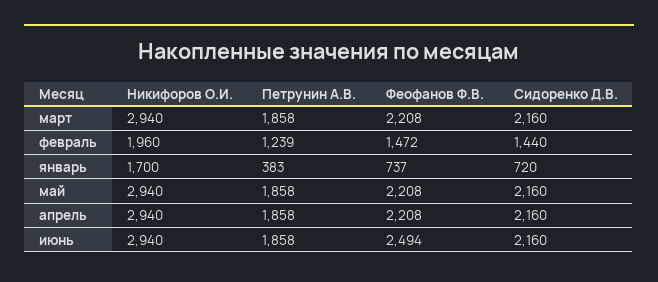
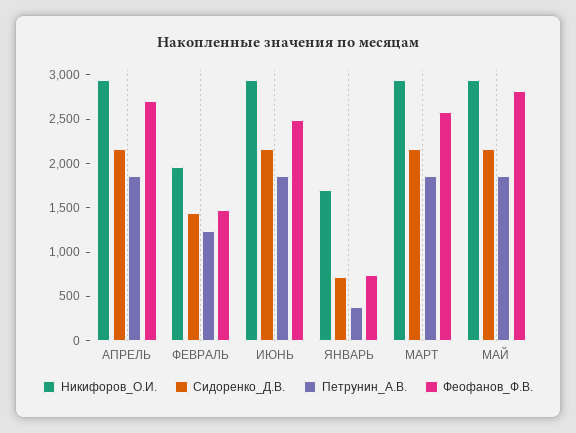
  {
    "Никифоров О.И.": {
      "март": 2940,
      "февраль": 1960,
      "январь": 1700,
      "май": 2940,
      "апрель": 2940,
      "июнь": 2940
    },
    "Петрунин А.В.": {
      "март": 1858,
      "февраль": 1239,
      "январь": 383,
      "май": 1858,
      "апрель": 1858,
      "июнь": 1858
    },
    "Феофанов Ф.В.": {
-     "март": 2208,
+     "март": 2600,
      "февраль": 1472,
      "январь": 737,
-     "май": 2208,
+     "май": 2800,
-     "апрель": 2208,
+     "апрель": 2700,
      "июнь": 2494
    },
    "Сидоренко Д.В.": {
      "март": 2160,
      "февраль": 1440,
      "январь": 720,
      "май": 2160,
      "апрель": 2160,
      "июнь": 2160
    }
  }

